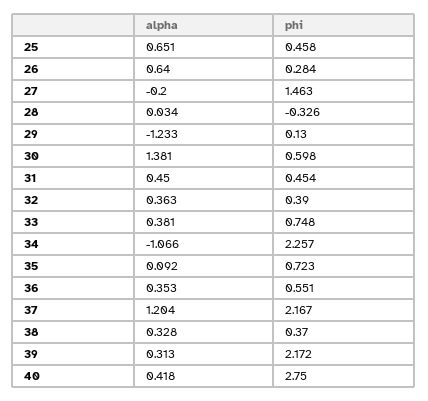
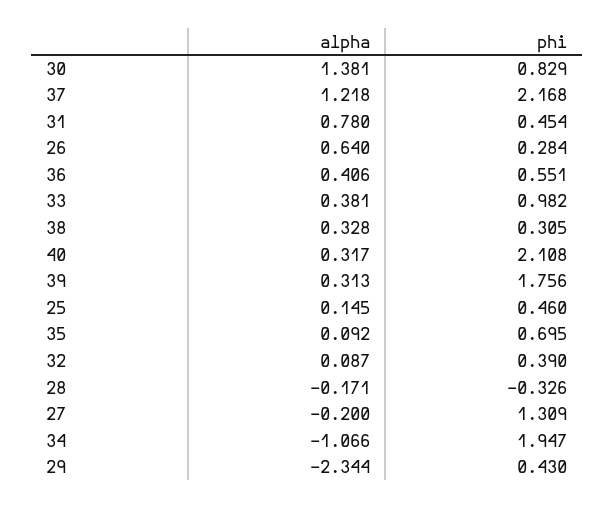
  {
    "alpha": {
-     "25": 0.651,
+     "25": 0.145,
      "26": 0.64,
      "27": -0.2,
-     "28": 0.034,
+     "28": -0.171,
-     "29": -1.233,
+     "29": -2.344,
      "30": 1.381,
-     "31": 0.45,
+     "31": 0.78,
-     "32": 0.363,
+     "32": 0.087,
      "33": 0.381,
      "34": -1.066,
      "35": 0.092,
-     "36": 0.353,
+     "36": 0.406,
-     "37": 1.204,
+     "37": 1.218,
      "38": 0.328,
      "39": 0.313,
-     "40": 0.418
+     "40": 0.317
    },
    "phi": {
-     "25": 0.458,
+     "25": 0.46,
      "26": 0.284,
-     "27": 1.463,
+     "27": 1.309,
      "28": -0.326,
-     "29": 0.13,
+     "29": 0.43,
-     "30": 0.598,
+     "30": 0.829,
      "31": 0.454,
      "32": 0.39,
-     "33": 0.748,
+     "33": 0.982,
-     "34": 2.257,
+     "34": 1.947,
-     "35": 0.723,
+     "35": 0.695,
      "36": 0.551,
-     "37": 2.167,
+     "37": 2.168,
-     "38": 0.37,
+     "38": 0.305,
-     "39": 2.172,
+     "39": 1.756,
-     "40": 2.75
+     "40": 2.108
    }
  }

